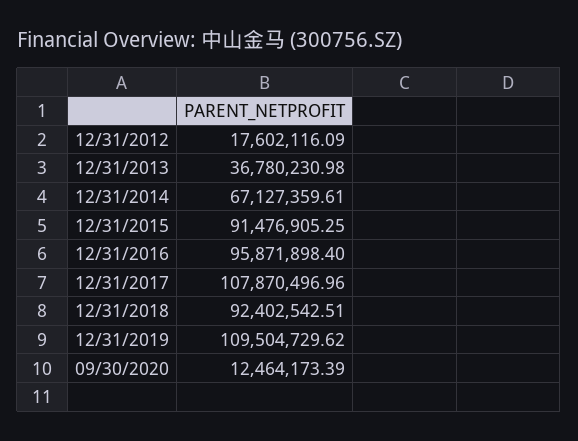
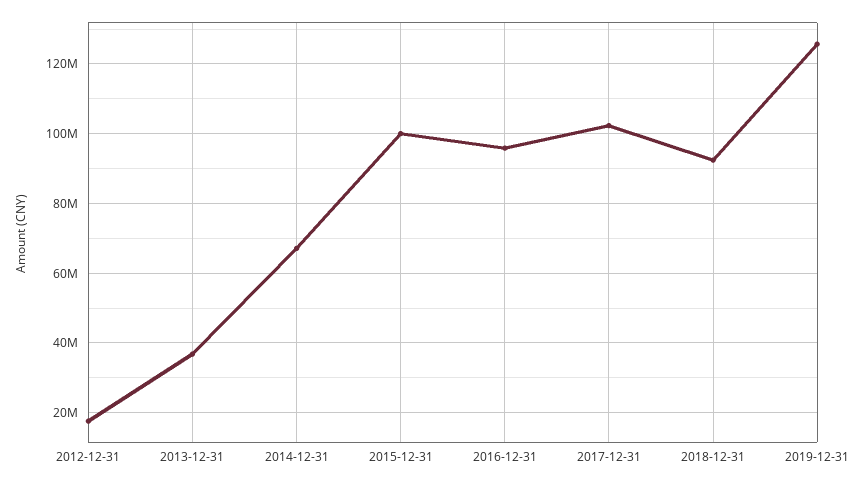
  {
    "12/31/2012": 17602116.09,
    "12/31/2013": 36780230.98,
    "12/31/2014": 67127359.61,
-   "12/31/2015": 91476905.25,
+   "12/31/2015": 100000000,
    "12/31/2016": 95871898.4,
-   "12/31/2017": 107870496.96,
+   "12/31/2017": 102000000,
    "12/31/2018": 92402542.51,
-   "12/31/2019": 109504729.62,
+   "12/31/2019": 126000000
-   "09/30/2020": 12464173.39
  }

